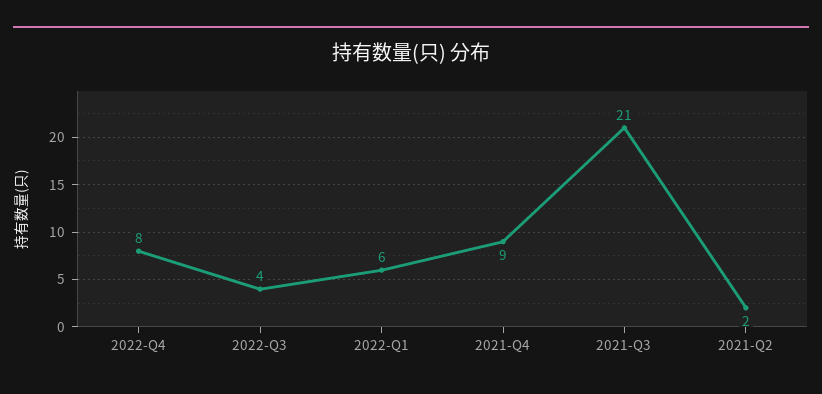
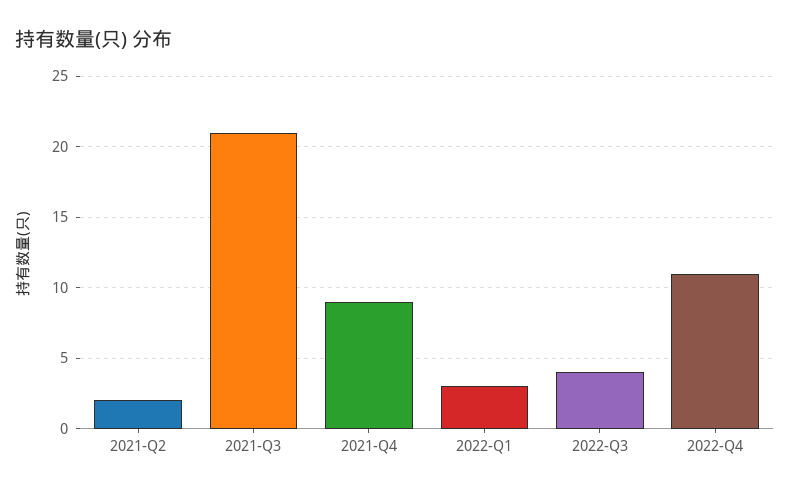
  {
-   "2022-Q4": 8,
+   "2022-Q4": 11,
    "2022-Q3": 4,
-   "2022-Q1": 6,
+   "2022-Q1": 3,
    "2021-Q4": 9,
    "2021-Q3": 21,
    "2021-Q2": 2
  }

